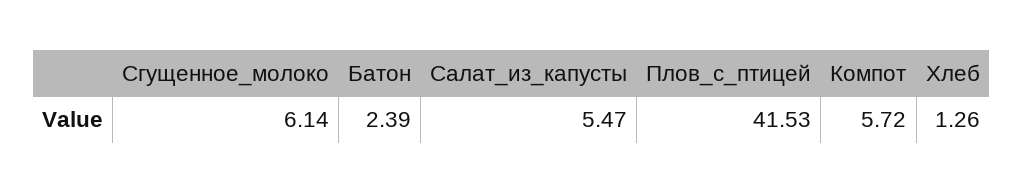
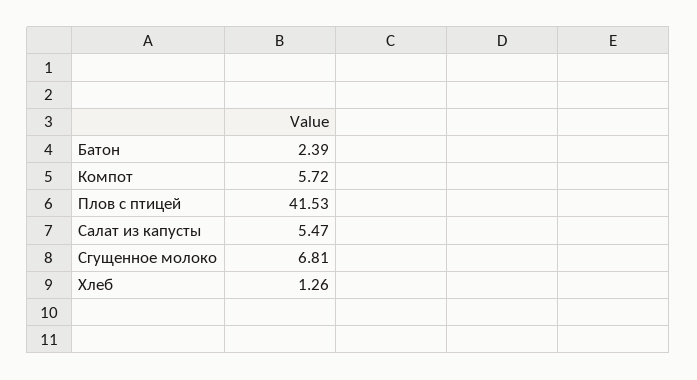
  {
-   "Сгущенное_молоко": 6.14,
+   "Сгущенное_молоко": 6.81,
    "Батон": 2.39,
    "Салат_из_капусты": 5.47,
    "Плов_с_птицей": 41.53,
    "Компот": 5.72,
    "Хлеб": 1.26
  }

